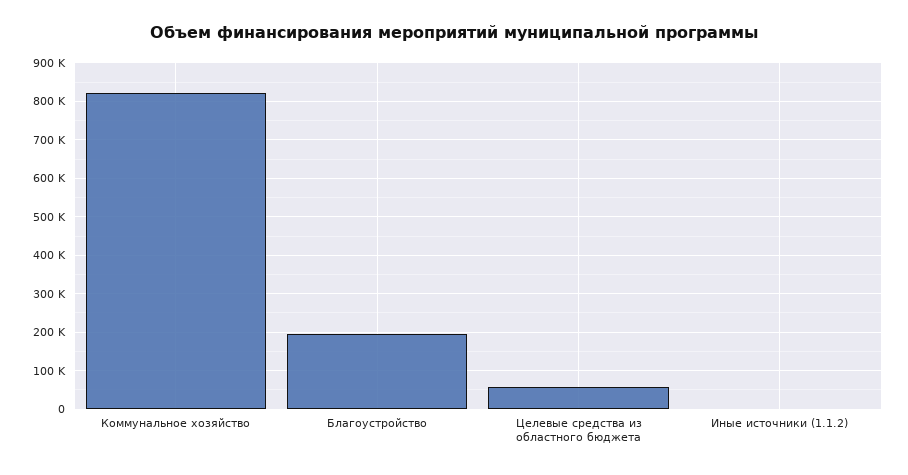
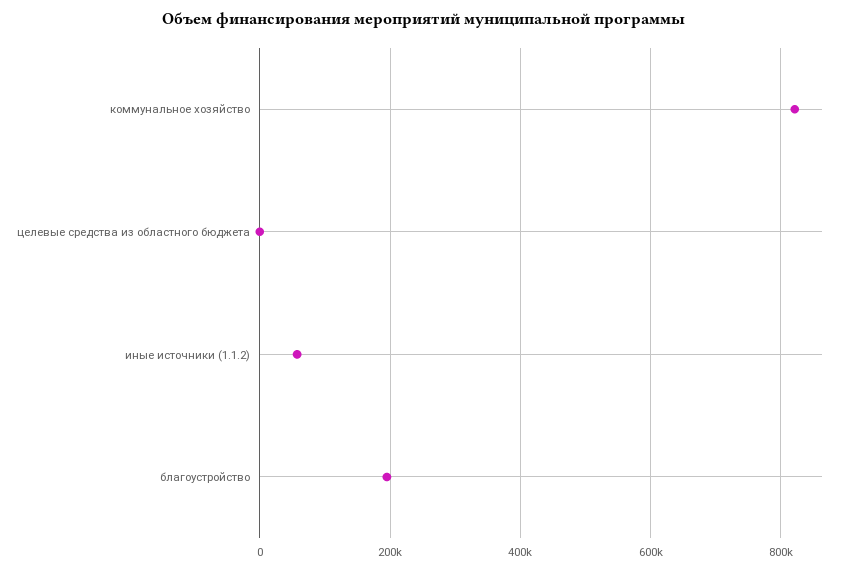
  {
    "Коммунальное хозяйство": 820000,
    "Благоустройство": 200000,
-   "Целевые средства из областного бюджета": 60000,
+   "Целевые средства из областного бюджета": 0,
-   "Иные источники (1.1.2)": 0
+   "Иные источники (1.1.2)": 60000
  }

